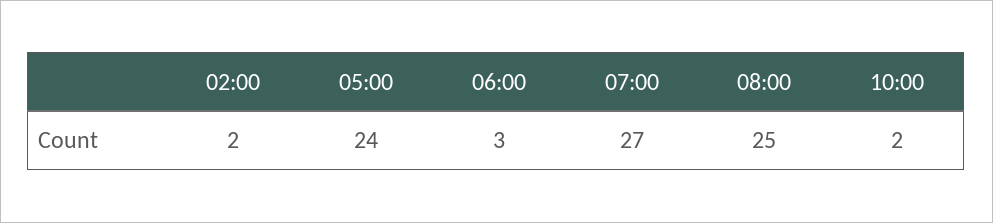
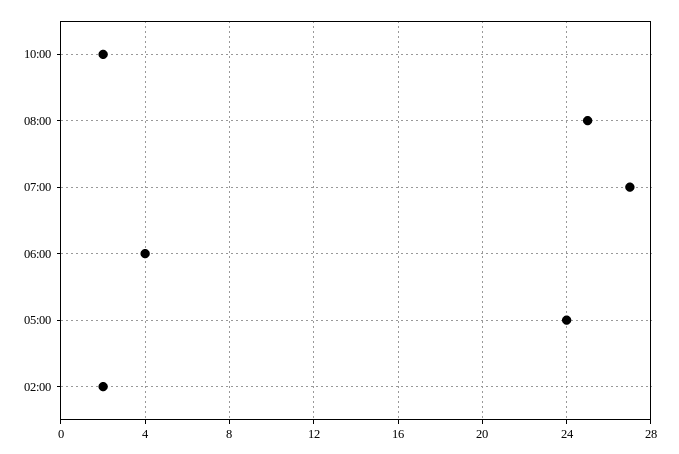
  {
    "02:00": 2,
    "05:00": 24,
-   "06:00": 3,
+   "06:00": 4,
    "07:00": 27,
    "08:00": 25,
    "10:00": 2
  }

